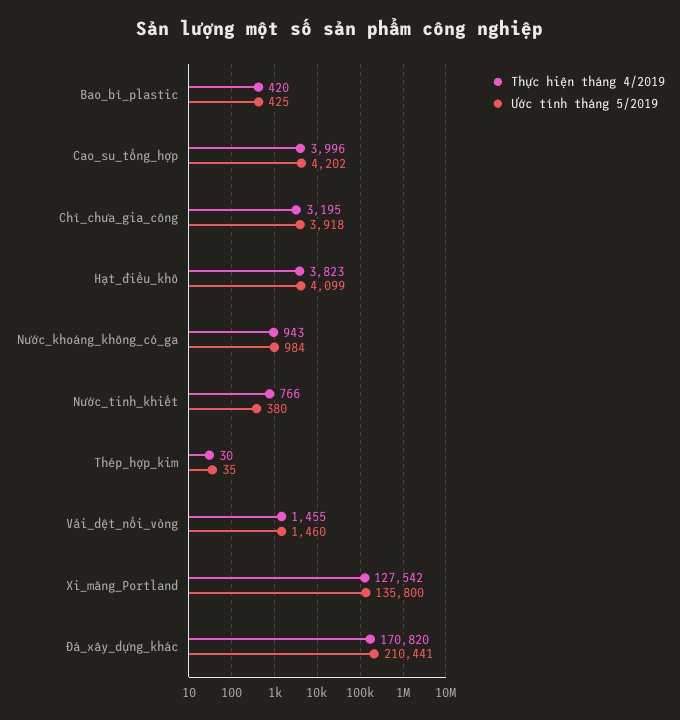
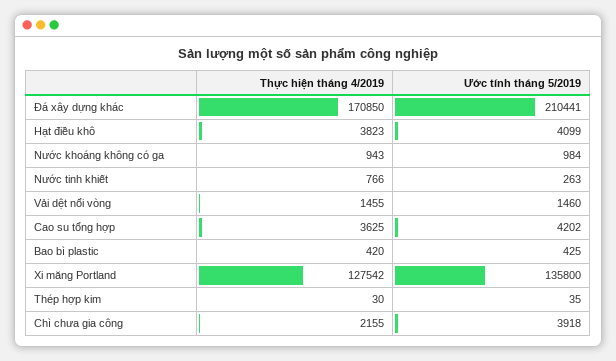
  {
    "Thực hiện tháng 4/2019": {
      "Bao_bì_plastic": 420,
-     "Cao_su_tổng_hợp": 3996,
+     "Cao_su_tổng_hợp": 3625,
-     "Chì_chưa_gia_công": 3195,
+     "Chì_chưa_gia_công": 2155,
      "Hạt_điều_khô": 3823,
      "Nước_khoáng_không_có_ga": 943,
      "Nước_tinh_khiết": 766,
      "Thép_hợp_kim": 30,
      "Vải_dệt_nổi_vòng": 1455,
      "Xi_măng_Portland": 127542,
-     "Đá_xây_dựng_khác": 170820
+     "Đá_xây_dựng_khác": 170850
    },
    "Ước tính tháng 5/2019": {
      "Bao_bì_plastic": 425,
      "Cao_su_tổng_hợp": 4202,
      "Chì_chưa_gia_công": 3918,
      "Hạt_điều_khô": 4099,
      "Nước_khoáng_không_có_ga": 984,
-     "Nước_tinh_khiết": 380,
+     "Nước_tinh_khiết": 263,
      "Thép_hợp_kim": 35,
      "Vải_dệt_nổi_vòng": 1460,
      "Xi_măng_Portland": 135800,
      "Đá_xây_dựng_khác": 210441
    }
  }

